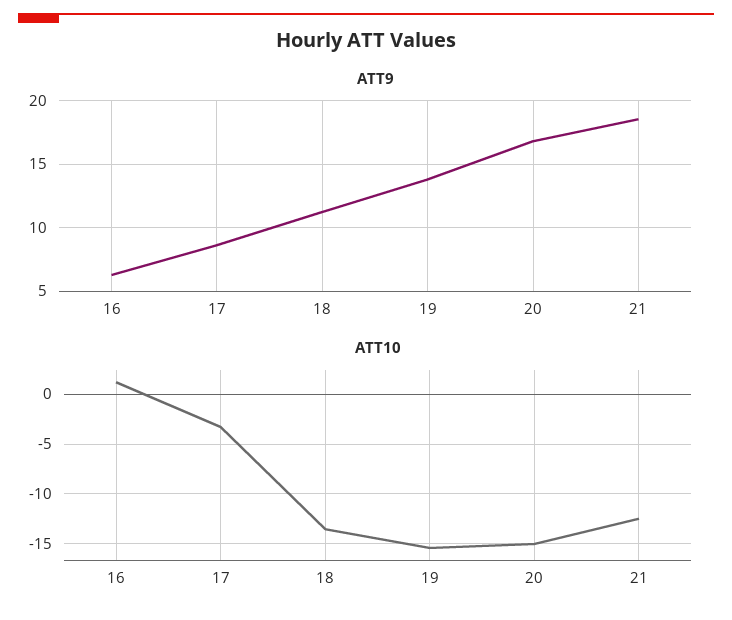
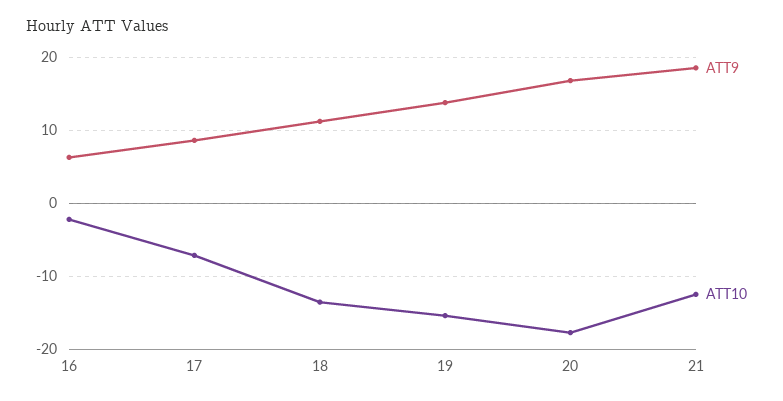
  {
    "ATT9": {
      "16": 6.5,
      "17": 8.5,
      "18": 11,
      "19": 14,
      "20": 17,
      "21": 18.5
    },
    "ATT10": {
-     "16": 1,
+     "16": -2,
-     "17": -3,
+     "17": -7,
      "18": -14,
      "19": -15,
-     "20": -15,
+     "20": -18,
      "21": -12
    }
  }

